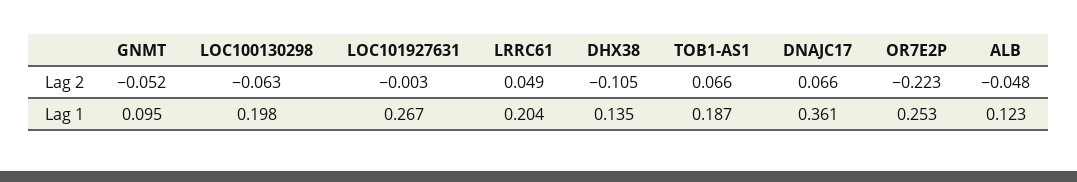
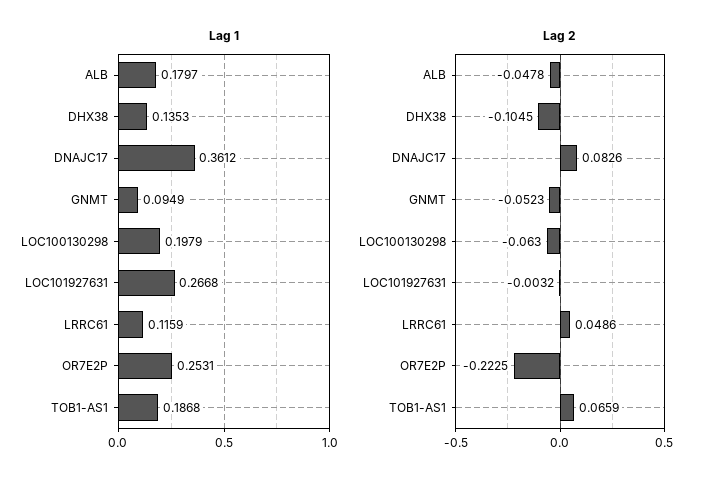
  {
    "Lag 2": {
      "GNMT": -0.0523,
      "LOC100130298": -0.063,
      "LOC101927631": -0.0032,
      "LRRC61": 0.0486,
      "DHX38": -0.1045,
      "TOB1-AS1": 0.0659,
-     "DNAJC17": 0.066,
+     "DNAJC17": 0.0826,
      "OR7E2P": -0.2225,
      "ALB": -0.0478
    },
    "Lag 1": {
      "GNMT": 0.0949,
      "LOC100130298": 0.1979,
      "LOC101927631": 0.2668,
-     "LRRC61": 0.204,
+     "LRRC61": 0.1159,
      "DHX38": 0.1353,
      "TOB1-AS1": 0.1868,
      "DNAJC17": 0.3612,
      "OR7E2P": 0.2531,
-     "ALB": 0.123
+     "ALB": 0.1797
    }
  }

